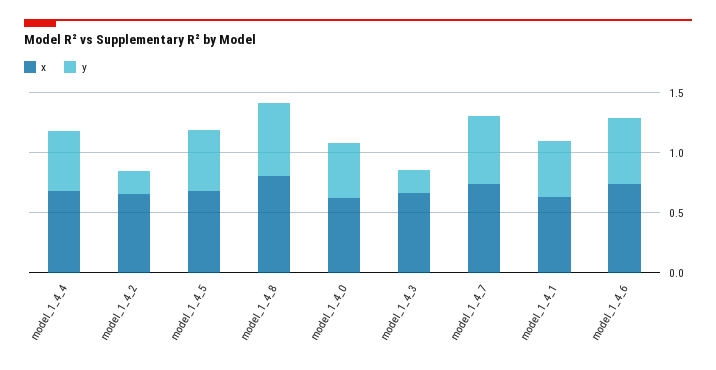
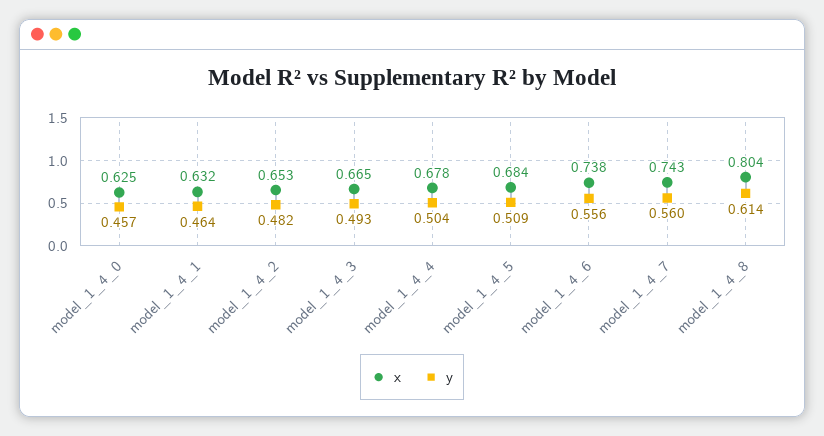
  {
    "x": {
      "model_1_4_4": 0.678,
      "model_1_4_2": 0.653,
      "model_1_4_5": 0.684,
      "model_1_4_8": 0.804,
      "model_1_4_0": 0.625,
      "model_1_4_3": 0.665,
      "model_1_4_7": 0.743,
      "model_1_4_1": 0.632,
      "model_1_4_6": 0.738
    },
    "y": {
      "model_1_4_4": 0.504,
-     "model_1_4_2": 0.2,
+     "model_1_4_2": 0.482,
      "model_1_4_5": 0.509,
      "model_1_4_8": 0.614,
      "model_1_4_0": 0.457,
-     "model_1_4_3": 0.2,
+     "model_1_4_3": 0.493,
      "model_1_4_7": 0.56,
      "model_1_4_1": 0.464,
      "model_1_4_6": 0.556
    }
  }

